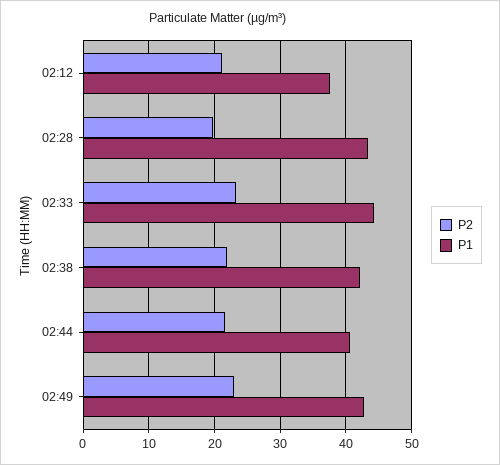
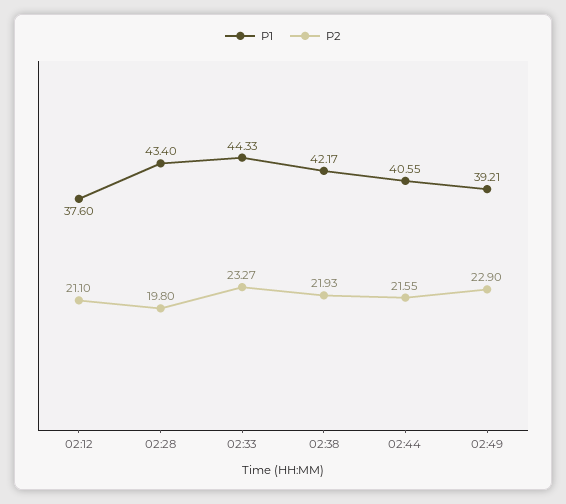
  {
    "P2": {
      "02:12": 21.1,
      "02:28": 19.8,
      "02:33": 23.27,
      "02:38": 21.93,
      "02:44": 21.55,
      "02:49": 22.9
    },
    "P1": {
      "02:12": 37.6,
      "02:28": 43.4,
      "02:33": 44.33,
      "02:38": 42.17,
      "02:44": 40.55,
-     "02:49": 43
+     "02:49": 39.21
    }
  }

